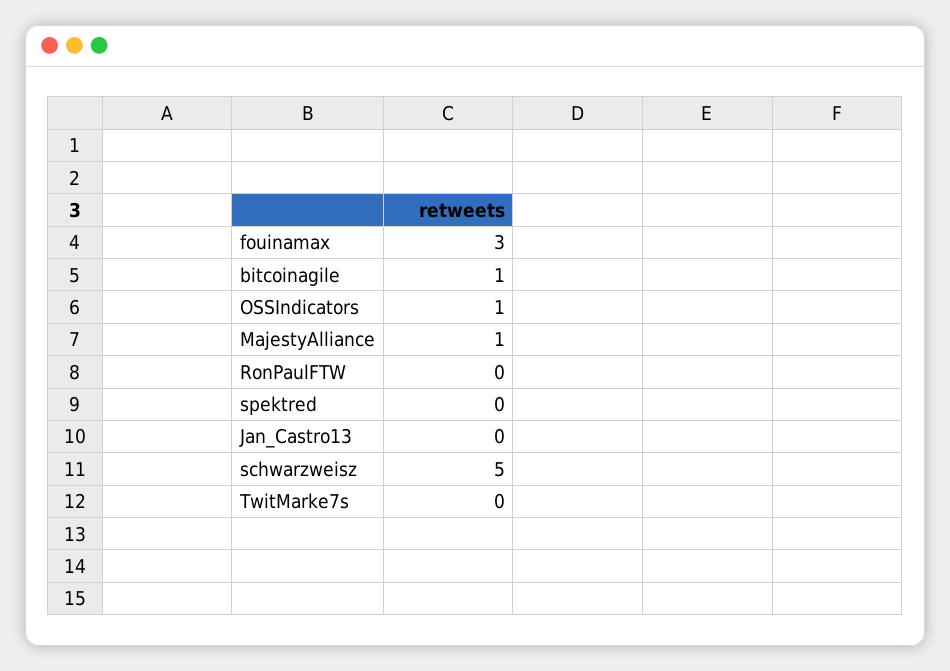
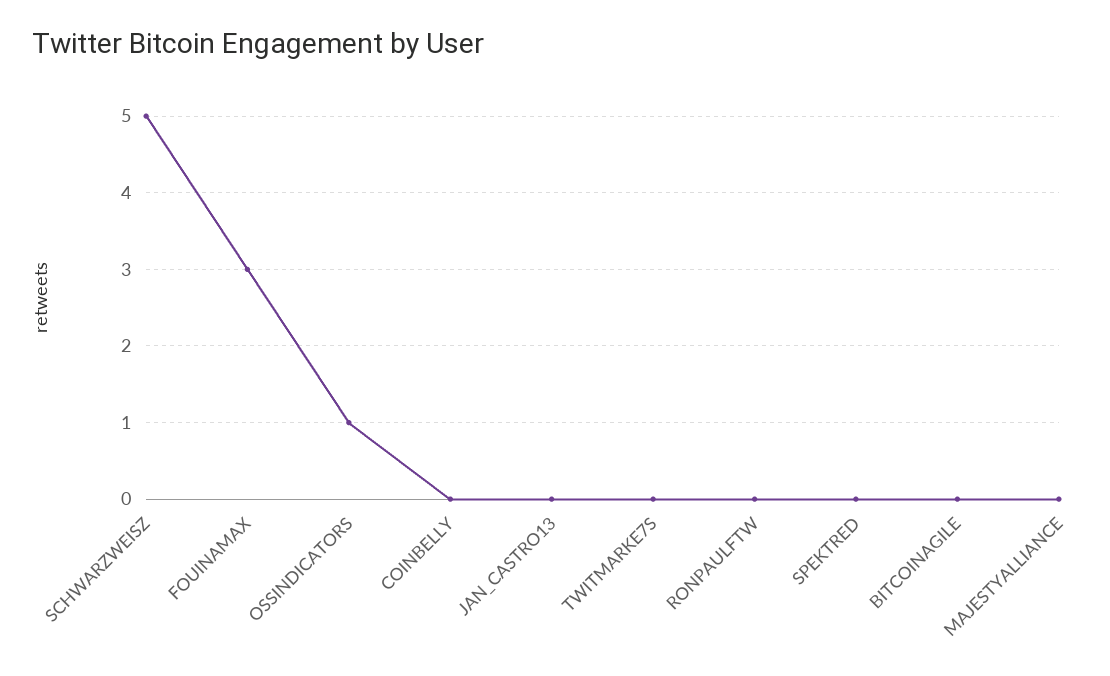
  {
    "fouinamax": 3,
-   "bitcoinagile": 1,
+   "bitcoinagile": 0,
    "OSSIndicators": 1,
-   "MajestyAlliance": 1,
+   "MajestyAlliance": 0,
    "RonPaulFTW": 0,
    "spektred": 0,
    "Jan_Castro13": 0,
    "schwarzweisz": 5,
-   "TwitMarke7s": 0
+   "TwitMarke7s": 0,
+   "COINBELLY": 0
  }

